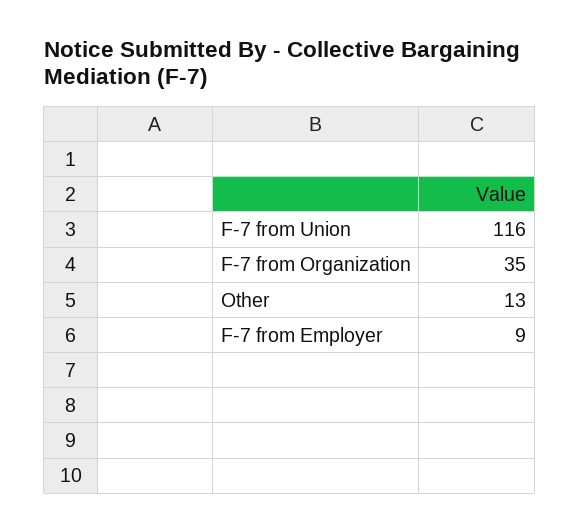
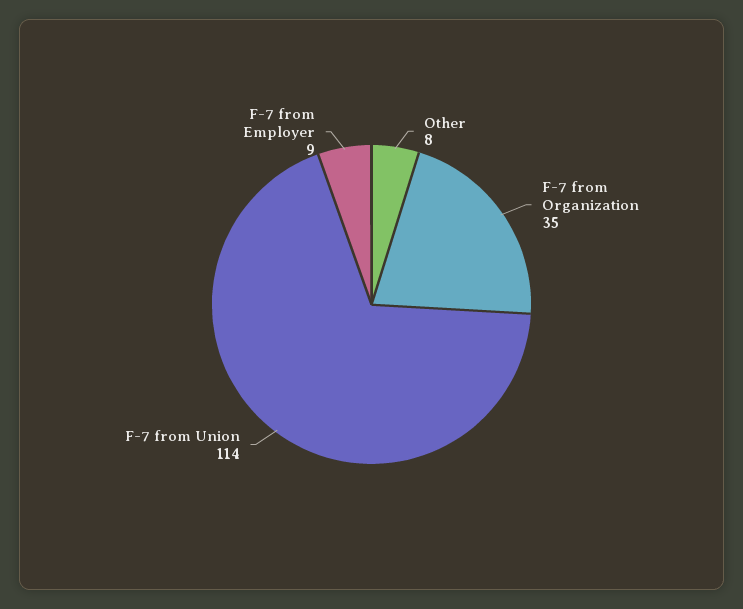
  {
-   "F-7 from Union": 116,
+   "F-7 from Union": 114,
    "F-7 from Organization": 35,
-   "Other": 13,
+   "Other": 8,
    "F-7 from Employer": 9
  }

